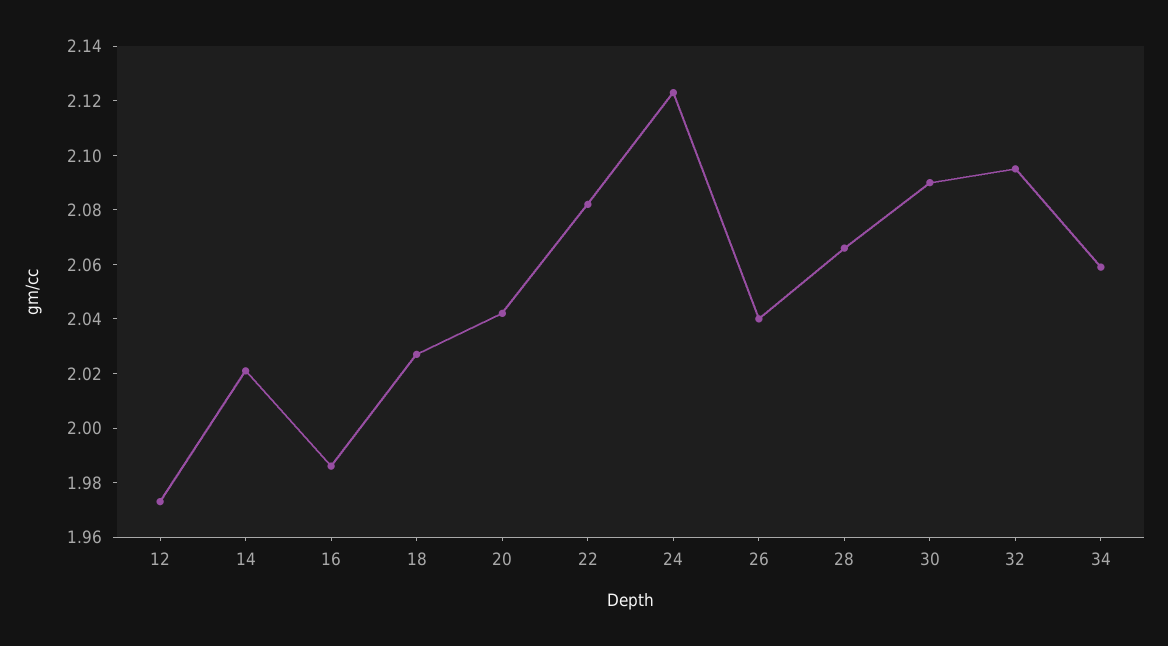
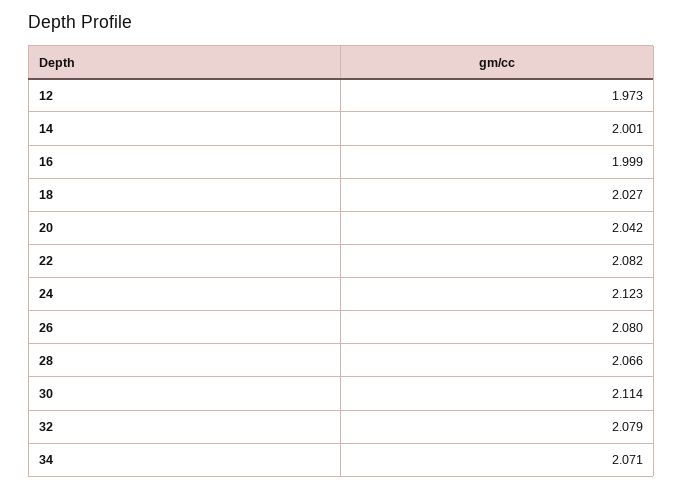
  {
    "12": 1.973,
-   "14": 2.02,
+   "14": 2.001,
-   "16": 1.985,
+   "16": 1.999,
    "18": 2.027,
    "20": 2.042,
    "22": 2.082,
    "24": 2.123,
-   "26": 2.04,
+   "26": 2.08,
    "28": 2.066,
-   "30": 2.09,
+   "30": 2.114,
-   "32": 2.095,
+   "32": 2.079,
-   "34": 2.06
+   "34": 2.071
  }

